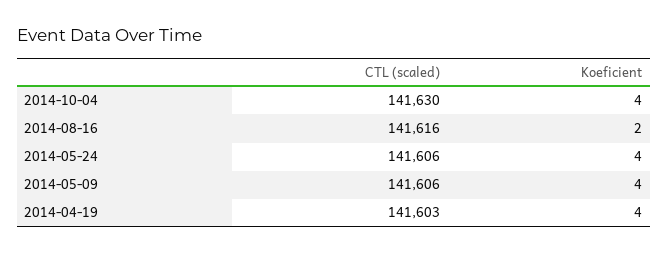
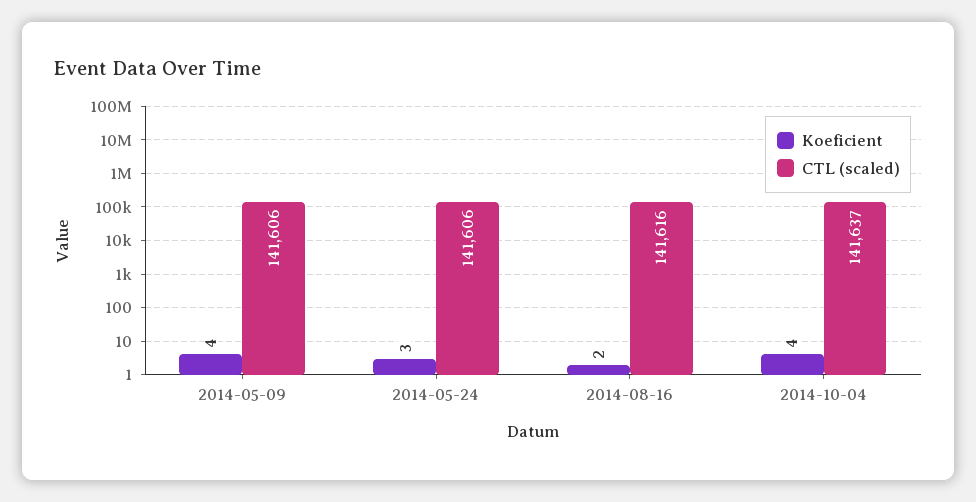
  {
    "CTL (scaled)": {
-     "2014-10-04": 141630,
+     "2014-10-04": 141637,
      "2014-08-16": 141616,
      "2014-05-24": 141606,
-     "2014-05-09": 141606,
+     "2014-05-09": 141606
-     "2014-04-19": 141603
    },
    "Koeficient": {
      "2014-10-04": 4,
      "2014-08-16": 2,
-     "2014-05-24": 4,
+     "2014-05-24": 3,
-     "2014-05-09": 4,
+     "2014-05-09": 4
-     "2014-04-19": 4
    }
  }

